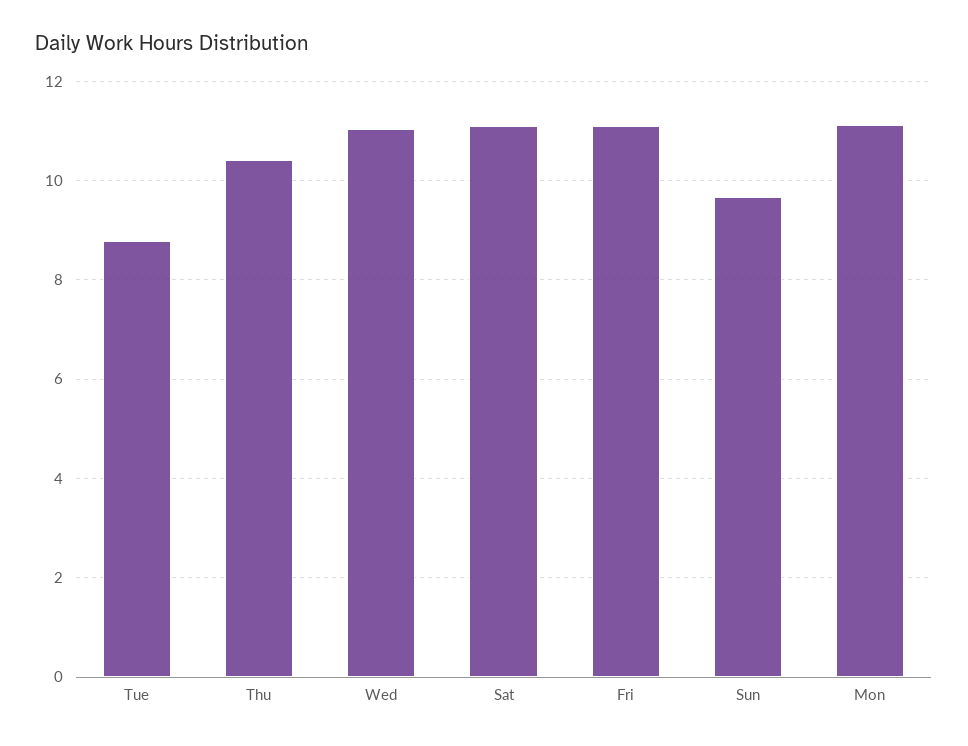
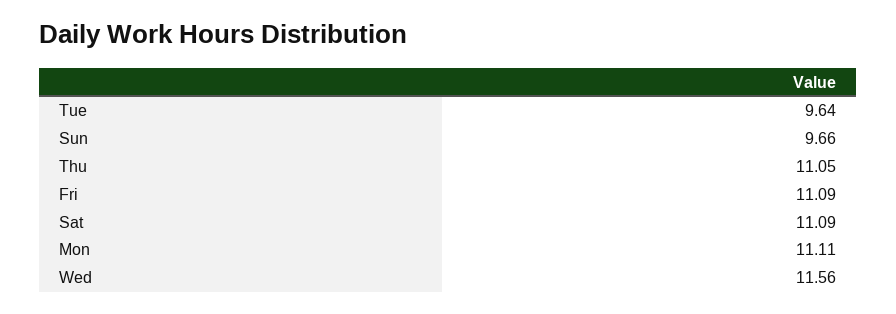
  {
-   "Tue": 8.8,
+   "Tue": 9.64,
-   "Thu": 10.4,
+   "Thu": 11.05,
-   "Wed": 11,
+   "Wed": 11.56,
    "Sat": 11.09,
    "Fri": 11.09,
    "Sun": 9.66,
    "Mon": 11.11
  }

